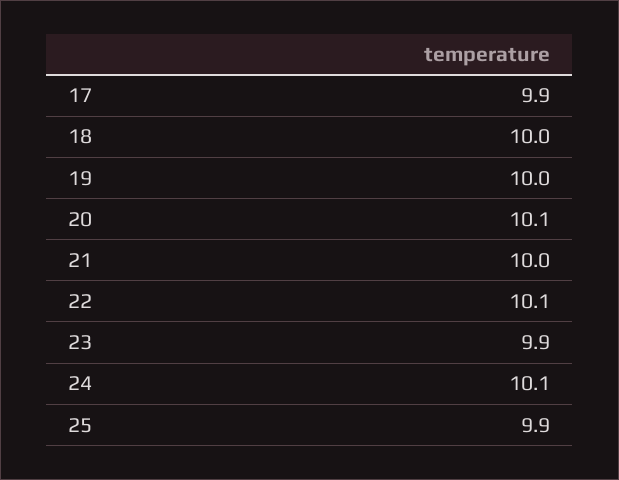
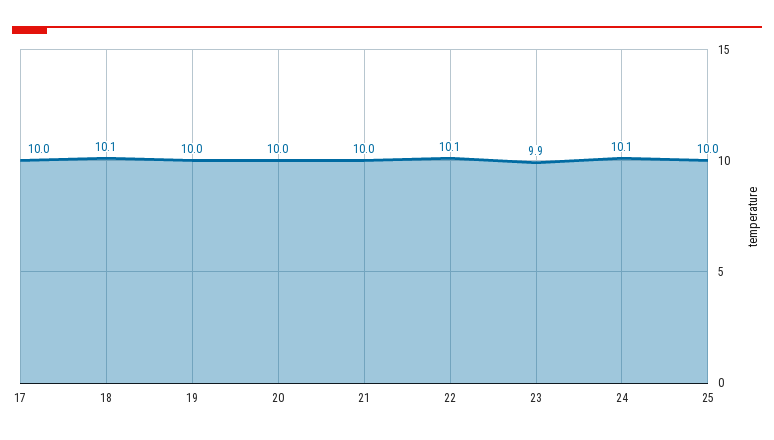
  {
-   "17": 9.9,
+   "17": 10,
-   "18": 10,
+   "18": 10.1,
    "19": 10,
-   "20": 10.1,
+   "20": 10,
    "21": 10,
    "22": 10.1,
    "23": 9.9,
    "24": 10.1,
-   "25": 9.9
+   "25": 10
  }

